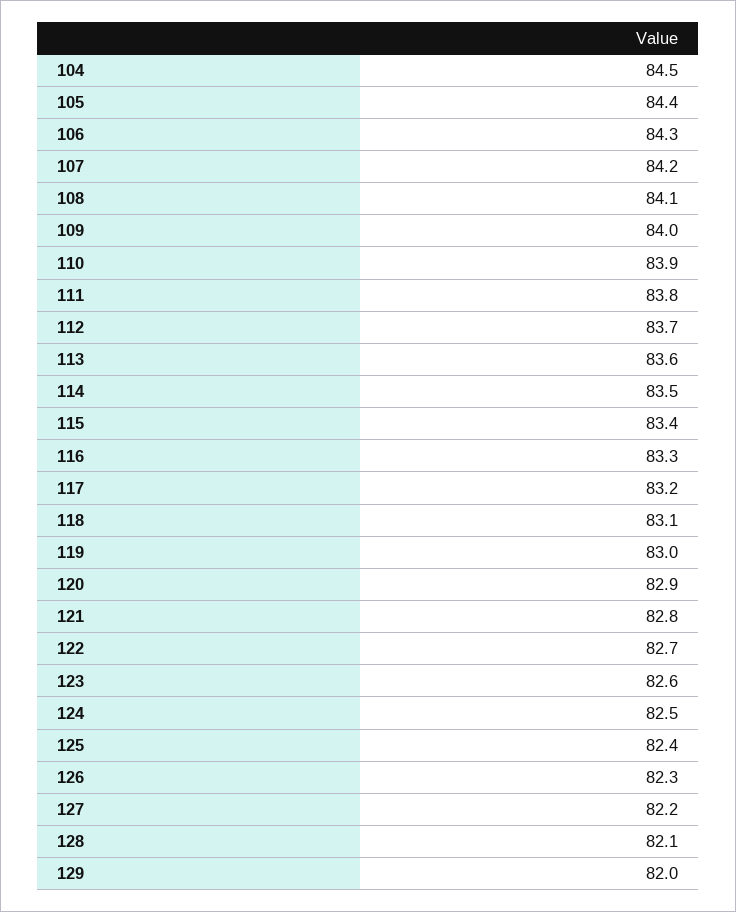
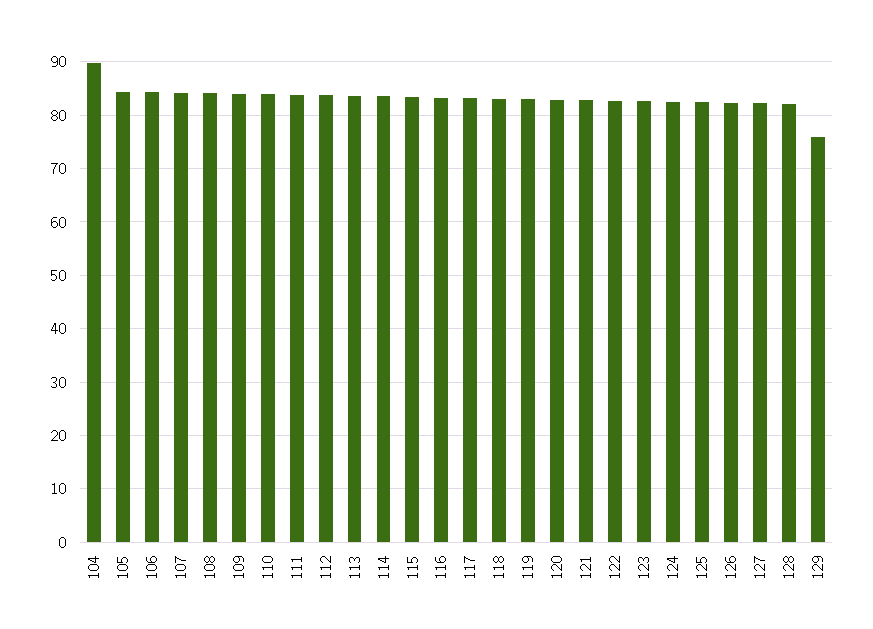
  {
-   "104": 84.5,
+   "104": 90,
    "105": 84.4,
    "106": 84.3,
    "107": 84.2,
    "108": 84.1,
    "109": 84,
    "110": 83.9,
    "111": 83.8,
    "112": 83.7,
    "113": 83.6,
    "114": 83.5,
    "115": 83.4,
    "116": 83.3,
    "117": 83.2,
    "118": 83.1,
    "119": 83,
    "120": 82.9,
    "121": 82.8,
    "122": 82.7,
    "123": 82.6,
    "124": 82.5,
    "125": 82.4,
    "126": 82.3,
    "127": 82.2,
    "128": 82.1,
-   "129": 82
+   "129": 76
  }

